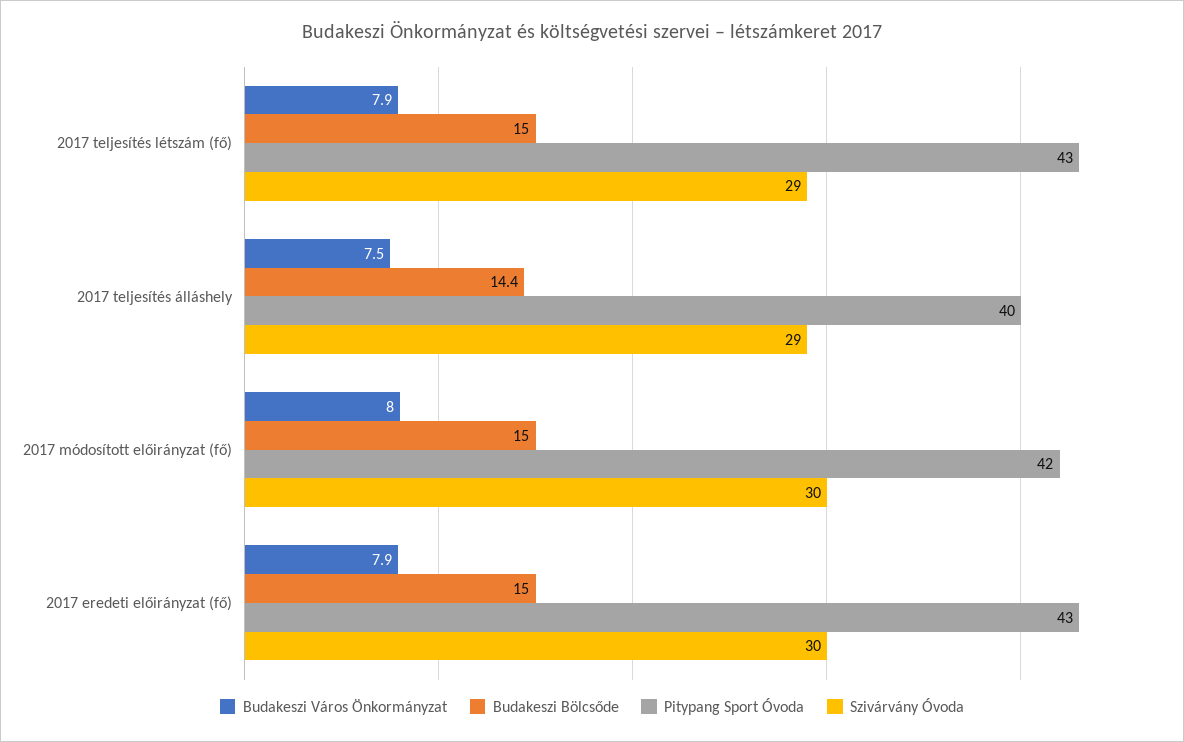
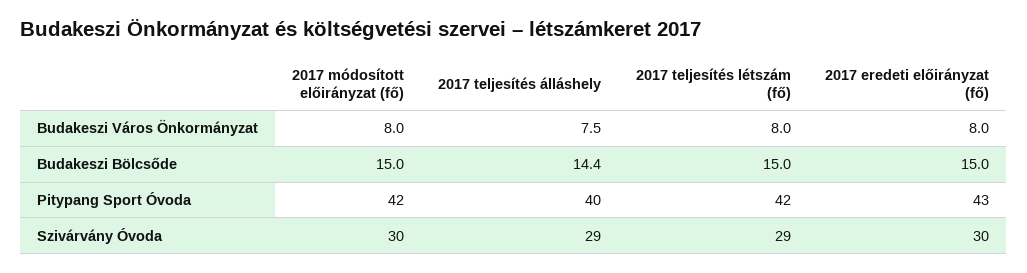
  {
    "Budakeszi Város Önkormányzat": {
-     "2017 teljesítés létszám (fő)": 7.9,
+     "2017 teljesítés létszám (fő)": 8,
      "2017 teljesítés álláshely": 7.5,
      "2017 módosított előirányzat (fő)": 8,
-     "2017 eredeti előirányzat (fő)": 7.9
+     "2017 eredeti előirányzat (fő)": 8
    },
    "Budakeszi Bölcsőde": {
      "2017 teljesítés létszám (fő)": 15,
      "2017 teljesítés álláshely": 14.4,
      "2017 módosított előirányzat (fő)": 15,
      "2017 eredeti előirányzat (fő)": 15
    },
    "Pitypang Sport Óvoda": {
-     "2017 teljesítés létszám (fő)": 43,
+     "2017 teljesítés létszám (fő)": 42,
      "2017 teljesítés álláshely": 40,
      "2017 módosított előirányzat (fő)": 42,
      "2017 eredeti előirányzat (fő)": 43
    },
    "Szivárvány Óvoda": {
      "2017 teljesítés létszám (fő)": 29,
      "2017 teljesítés álláshely": 29,
      "2017 módosított előirányzat (fő)": 30,
      "2017 eredeti előirányzat (fő)": 30
    }
  }

